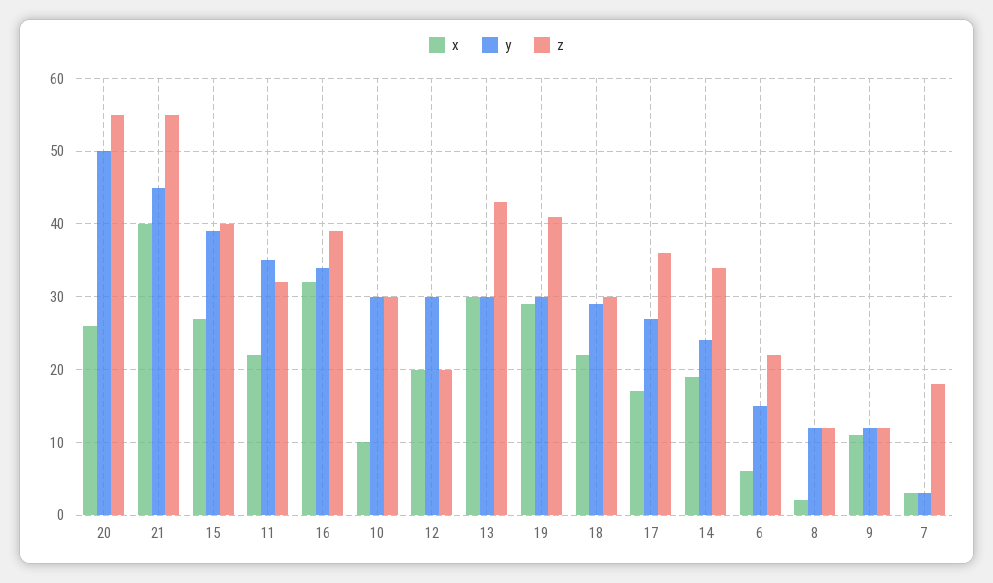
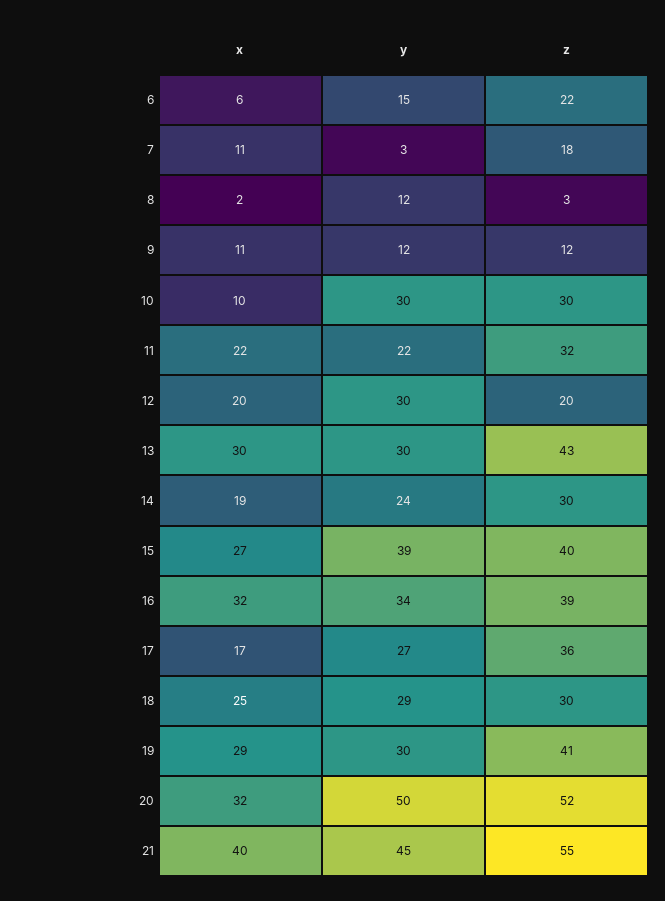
  {
    "x": {
-     "20": 26,
+     "20": 32,
      "21": 40,
      "15": 27,
      "11": 22,
      "16": 32,
      "10": 10,
      "12": 20,
      "13": 30,
      "19": 29,
-     "18": 22,
+     "18": 25,
      "17": 17,
      "14": 19,
      "6": 6,
      "8": 2,
      "9": 11,
-     "7": 3
+     "7": 11
    },
    "y": {
      "20": 50,
      "21": 45,
      "15": 39,
-     "11": 35,
+     "11": 22,
      "16": 34,
      "10": 30,
      "12": 30,
      "13": 30,
      "19": 30,
      "18": 29,
      "17": 27,
      "14": 24,
      "6": 15,
      "8": 12,
      "9": 12,
      "7": 3
    },
    "z": {
-     "20": 55,
+     "20": 52,
      "21": 55,
      "15": 40,
      "11": 32,
      "16": 39,
      "10": 30,
      "12": 20,
      "13": 43,
      "19": 41,
      "18": 30,
      "17": 36,
-     "14": 34,
+     "14": 30,
      "6": 22,
-     "8": 12,
+     "8": 3,
      "9": 12,
      "7": 18
    }
  }

